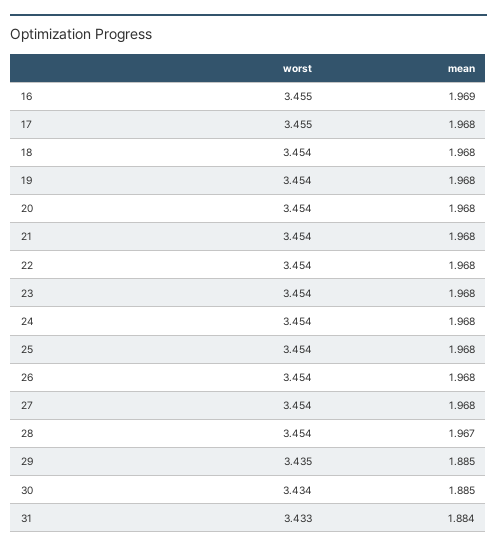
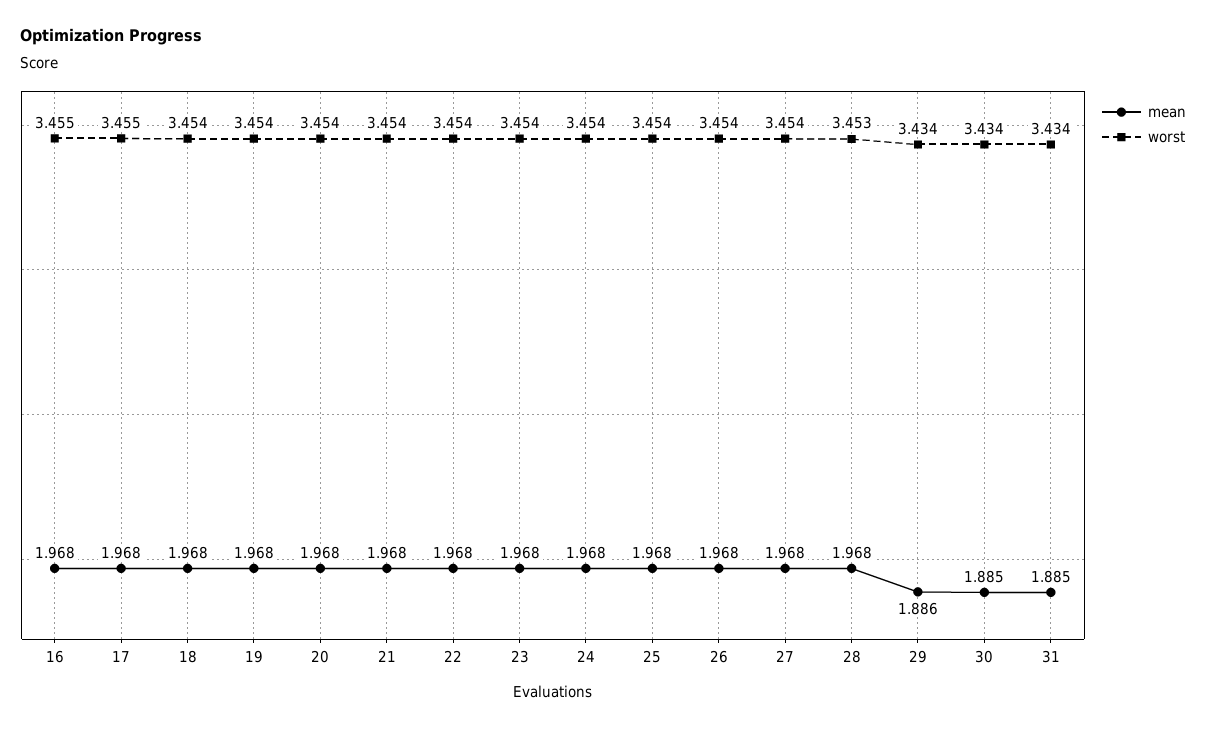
  {
    "worst": {
      "16": 3.455,
      "17": 3.455,
      "18": 3.454,
      "19": 3.454,
      "20": 3.454,
      "21": 3.454,
      "22": 3.454,
      "23": 3.454,
      "24": 3.454,
      "25": 3.454,
      "26": 3.454,
      "27": 3.454,
-     "28": 3.454,
+     "28": 3.453,
-     "29": 3.435,
+     "29": 3.434,
      "30": 3.434,
-     "31": 3.433
+     "31": 3.434
    },
    "mean": {
-     "16": 1.969,
+     "16": 1.968,
      "17": 1.968,
      "18": 1.968,
      "19": 1.968,
      "20": 1.968,
      "21": 1.968,
      "22": 1.968,
      "23": 1.968,
      "24": 1.968,
      "25": 1.968,
      "26": 1.968,
      "27": 1.968,
-     "28": 1.967,
+     "28": 1.968,
-     "29": 1.885,
+     "29": 1.886,
      "30": 1.885,
-     "31": 1.884
+     "31": 1.885
    }
  }

